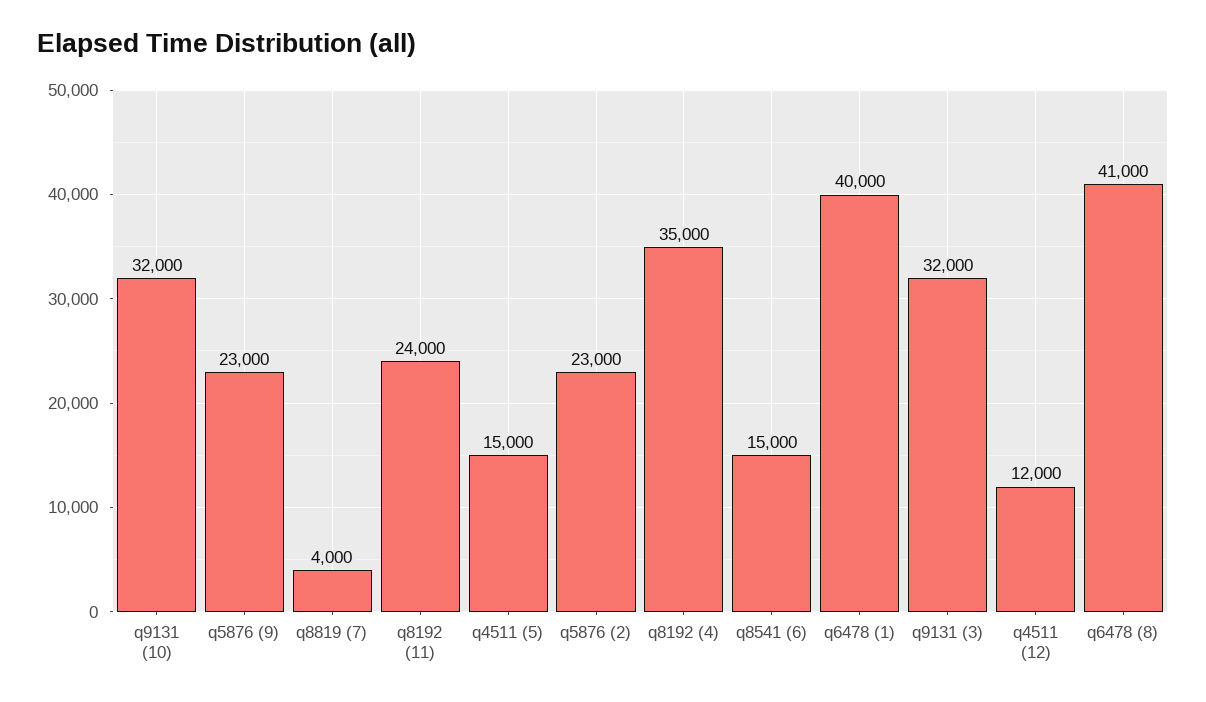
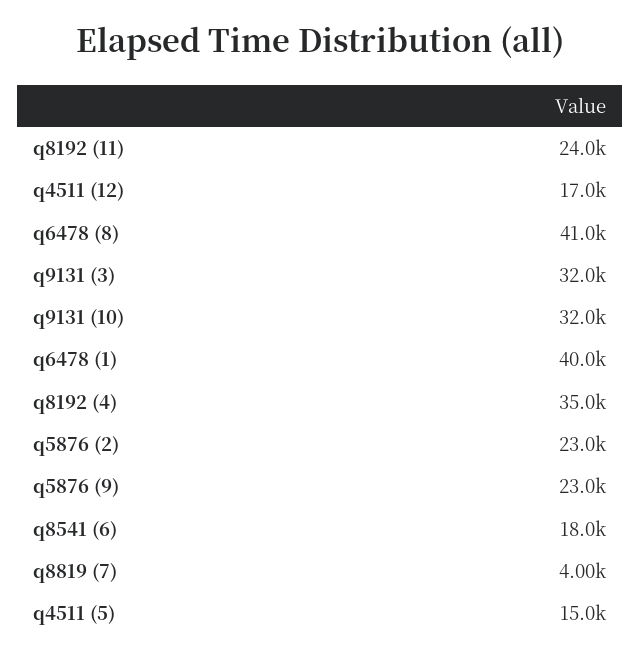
  {
    "q9131 (10)": 32000,
    "q5876 (9)": 23000,
    "q8819 (7)": 4000,
    "q8192 (11)": 24000,
    "q4511 (5)": 15000,
    "q5876 (2)": 23000,
    "q8192 (4)": 35000,
-   "q8541 (6)": 15000,
+   "q8541 (6)": 18000,
    "q6478 (1)": 40000,
    "q9131 (3)": 32000,
-   "q4511 (12)": 12000,
+   "q4511 (12)": 17000,
    "q6478 (8)": 41000
  }

